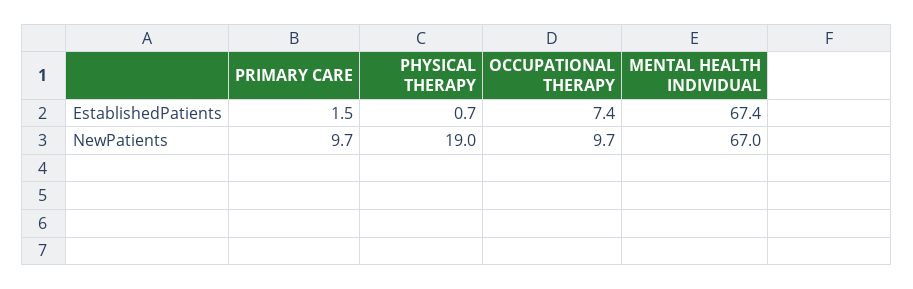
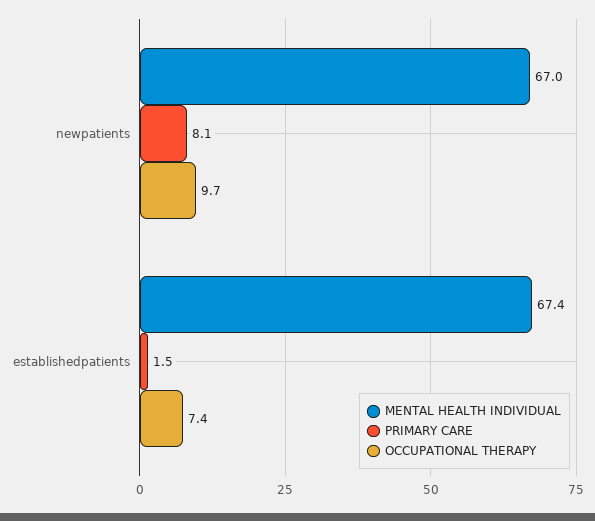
  {
    "PRIMARY CARE": {
      "EstablishedPatients": 1.5,
-     "NewPatients": 9.7
+     "NewPatients": 8.1
    },
-   "PHYSICAL THERAPY": {
-     "EstablishedPatients": 0.7,
-     "NewPatients": 19
-   },
    "OCCUPATIONAL THERAPY": {
      "EstablishedPatients": 7.4,
      "NewPatients": 9.7
    },
    "MENTAL HEALTH INDIVIDUAL": {
      "EstablishedPatients": 67.4,
      "NewPatients": 67
    }
  }

